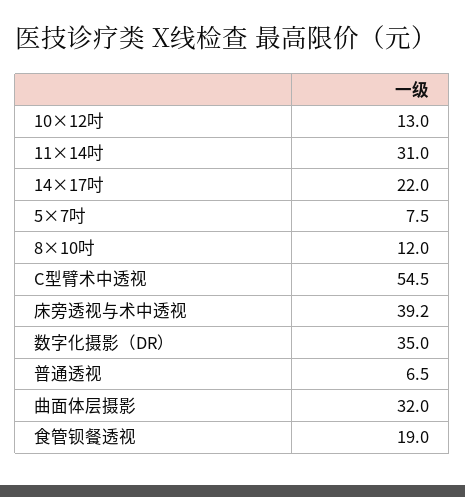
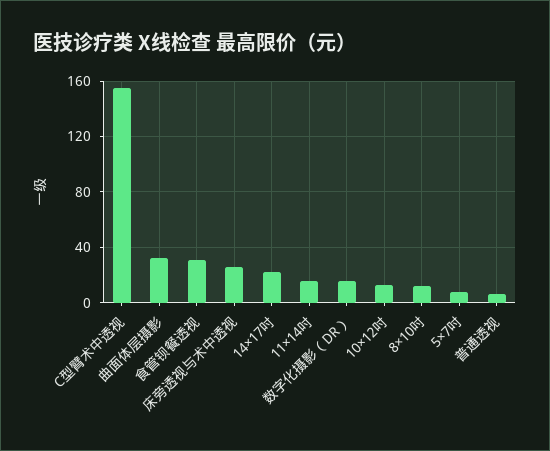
  {
    "10×12吋": 13,
-   "11×14吋": 31,
+   "11×14吋": 15,
    "14×17吋": 22,
    "5×7吋": 7.5,
    "8×10吋": 12,
-   "C型臂术中透视": 54.5,
+   "C型臂术中透视": 155,
-   "床旁透视与术中透视": 39.2,
+   "床旁透视与术中透视": 25,
-   "数字化摄影（DR）": 35,
+   "数字化摄影（DR）": 15,
    "普通透视": 6.5,
    "曲面体层摄影": 32,
-   "食管钡餐透视": 19
+   "食管钡餐透视": 30
  }

